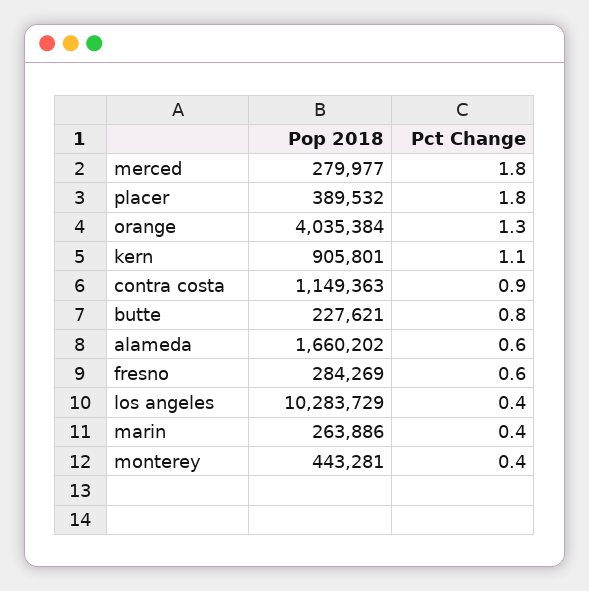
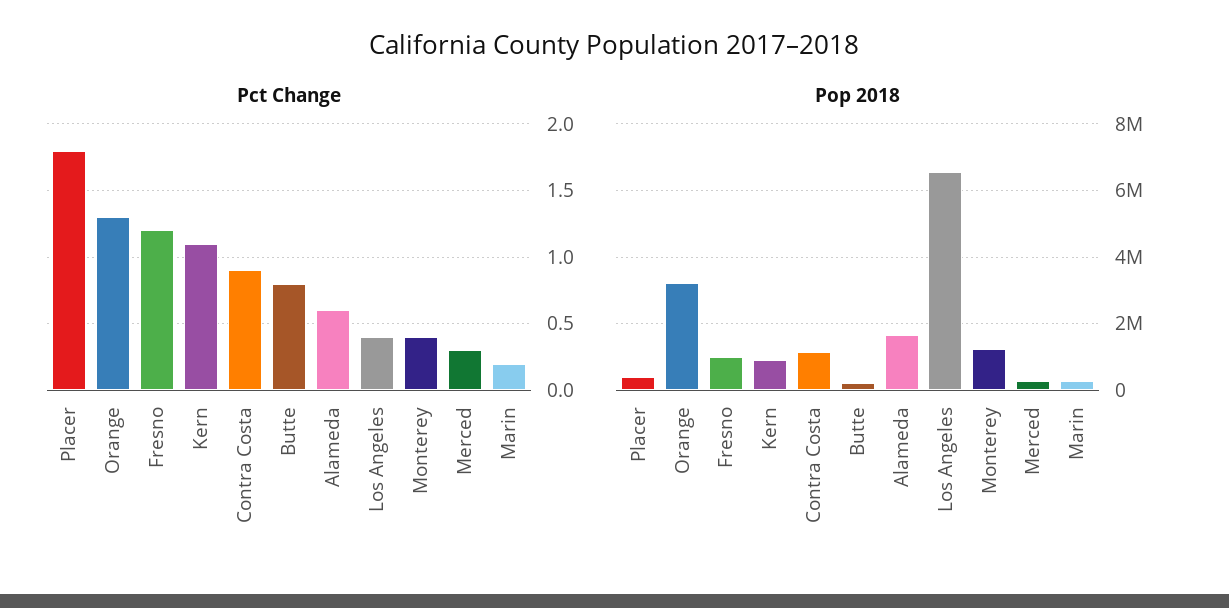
  {
    "Pop 2018": {
      "merced": 279977,
      "placer": 389532,
-     "orange": 4035384,
+     "orange": 3200000,
      "kern": 905801,
      "contra costa": 1149363,
      "butte": 227621,
      "alameda": 1660202,
-     "fresno": 284269,
+     "fresno": 1000000,
-     "los angeles": 10283729,
+     "los angeles": 6600000,
      "marin": 263886,
-     "monterey": 443281
+     "monterey": 1200000
    },
    "Pct Change": {
-     "merced": 1.8,
+     "merced": 0.3,
      "placer": 1.8,
      "orange": 1.3,
      "kern": 1.1,
      "contra costa": 0.9,
      "butte": 0.8,
      "alameda": 0.6,
-     "fresno": 0.6,
+     "fresno": 1.2,
      "los angeles": 0.4,
-     "marin": 0.4,
+     "marin": 0.2,
      "monterey": 0.4
    }
  }

